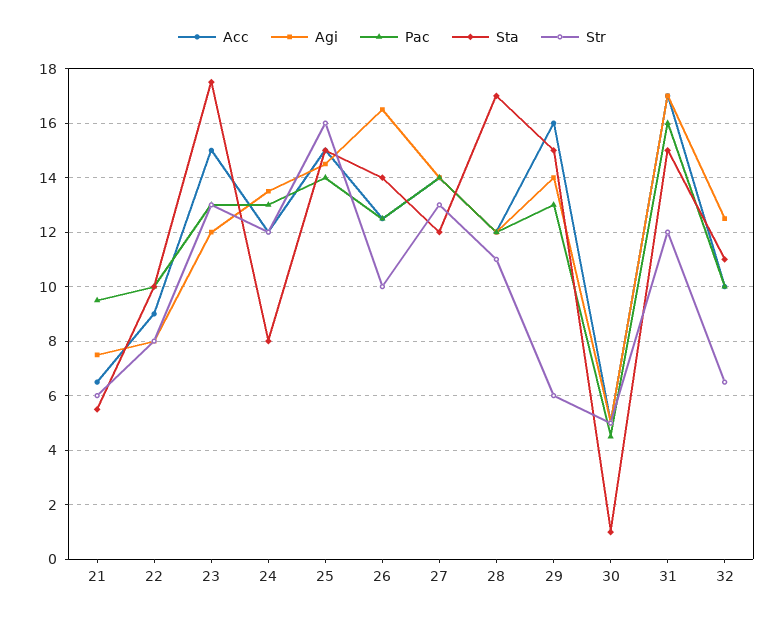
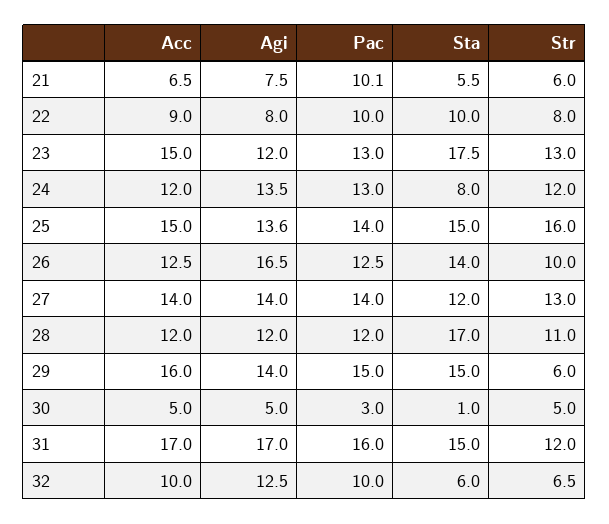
  {
    "Acc": {
      "21": 6.5,
      "22": 9,
      "23": 15,
      "24": 12,
      "25": 15,
      "26": 12.5,
      "27": 14,
      "28": 12,
      "29": 16,
      "30": 5,
      "31": 17,
      "32": 10
    },
    "Agi": {
      "21": 7.5,
      "22": 8,
      "23": 12,
      "24": 13.5,
-     "25": 14.5,
+     "25": 13.6,
      "26": 16.5,
      "27": 14,
      "28": 12,
      "29": 14,
      "30": 5,
      "31": 17,
      "32": 12.5
    },
    "Pac": {
-     "21": 9.5,
+     "21": 10.1,
      "22": 10,
      "23": 13,
      "24": 13,
      "25": 14,
      "26": 12.5,
      "27": 14,
      "28": 12,
-     "29": 13,
+     "29": 15,
-     "30": 4.5,
+     "30": 3,
      "31": 16,
      "32": 10
    },
    "Sta": {
      "21": 5.5,
      "22": 10,
      "23": 17.5,
      "24": 8,
      "25": 15,
      "26": 14,
      "27": 12,
      "28": 17,
      "29": 15,
      "30": 1,
      "31": 15,
-     "32": 11
+     "32": 6
    },
    "Str": {
      "21": 6,
      "22": 8,
      "23": 13,
      "24": 12,
      "25": 16,
      "26": 10,
      "27": 13,
      "28": 11,
      "29": 6,
      "30": 5,
      "31": 12,
      "32": 6.5
    }
  }

